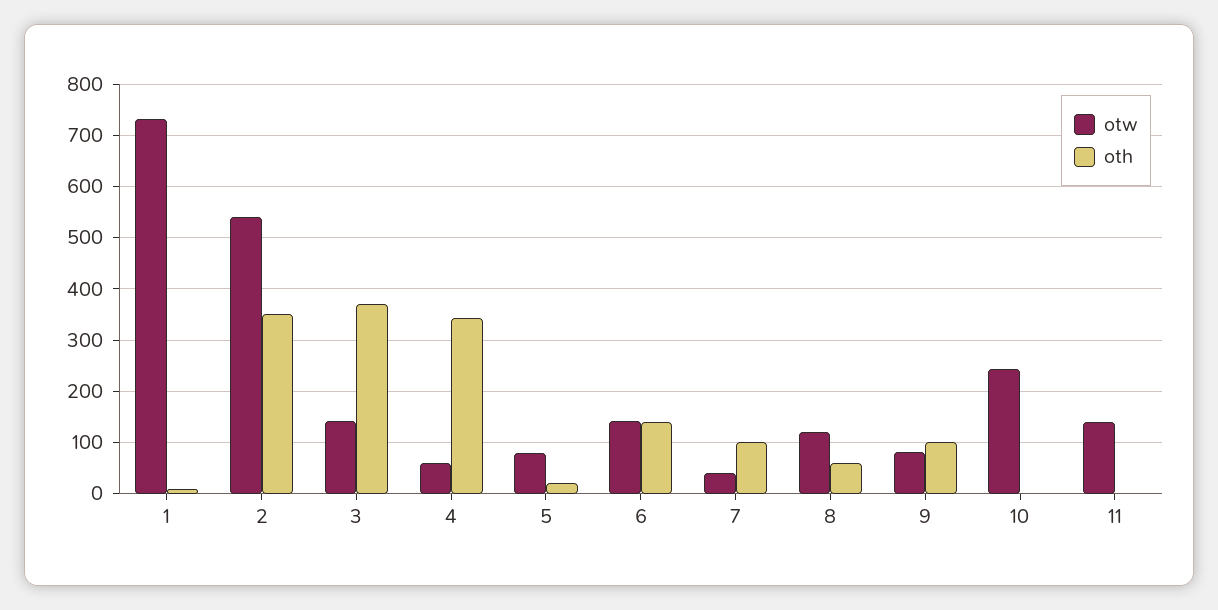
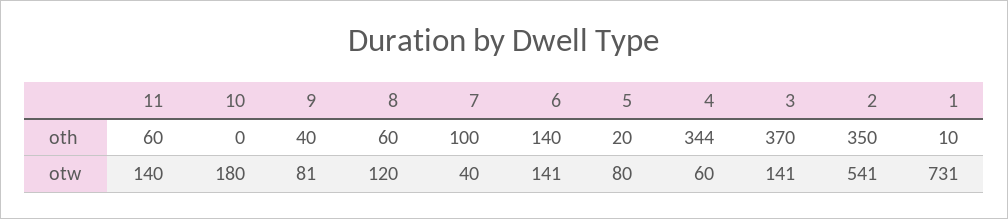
  {
    "otw": {
      "1": 731,
      "2": 541,
      "3": 141,
      "4": 60,
      "5": 80,
      "6": 141,
      "7": 40,
      "8": 120,
      "9": 81,
-     "10": 240,
+     "10": 180,
      "11": 140
    },
    "oth": {
      "1": 10,
      "2": 350,
      "3": 370,
      "4": 344,
      "5": 20,
      "6": 140,
      "7": 100,
      "8": 60,
-     "9": 100,
+     "9": 40,
      "10": 0,
-     "11": 0
+     "11": 60
    }
  }

